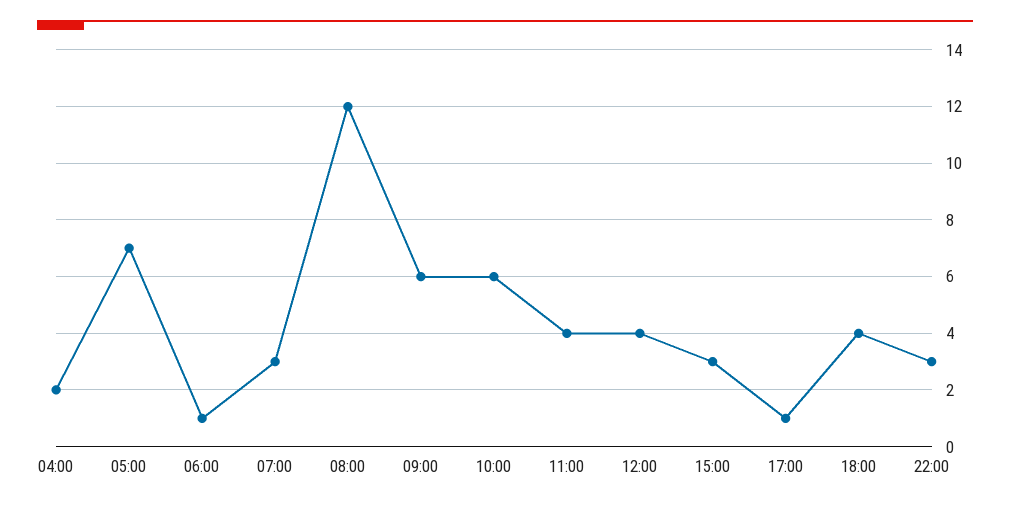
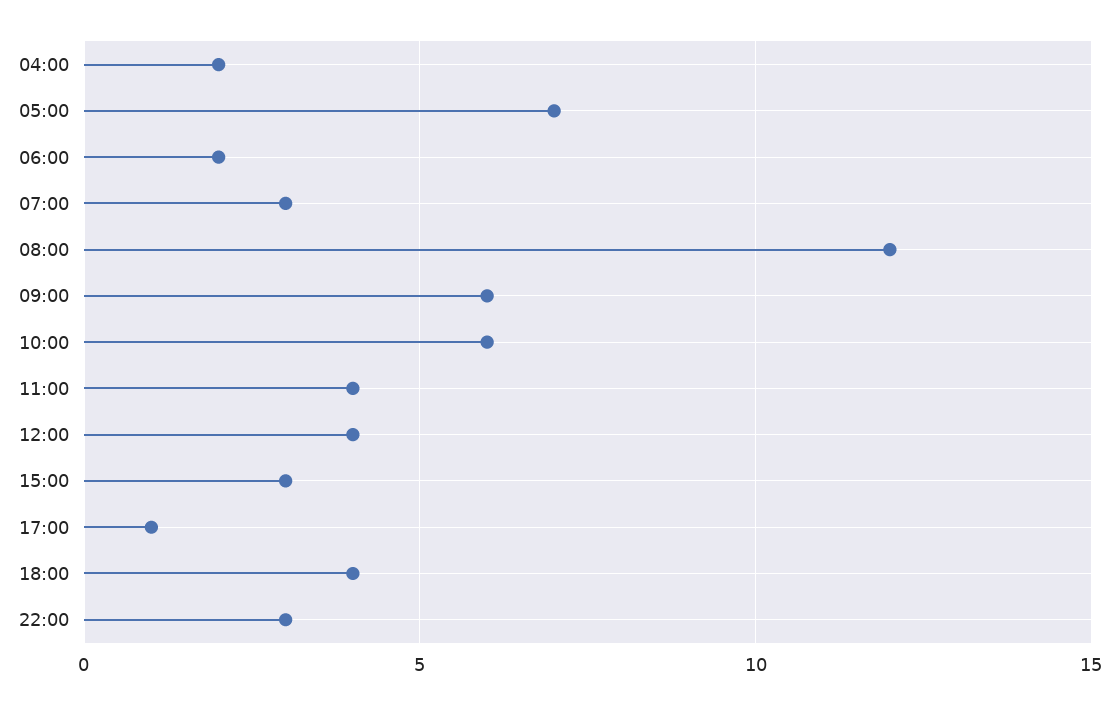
  {
    "04:00": 2,
    "05:00": 7,
-   "06:00": 1,
+   "06:00": 2,
    "07:00": 3,
    "08:00": 12,
    "09:00": 6,
    "10:00": 6,
    "11:00": 4,
    "12:00": 4,
    "15:00": 3,
    "17:00": 1,
    "18:00": 4,
    "22:00": 3
  }

